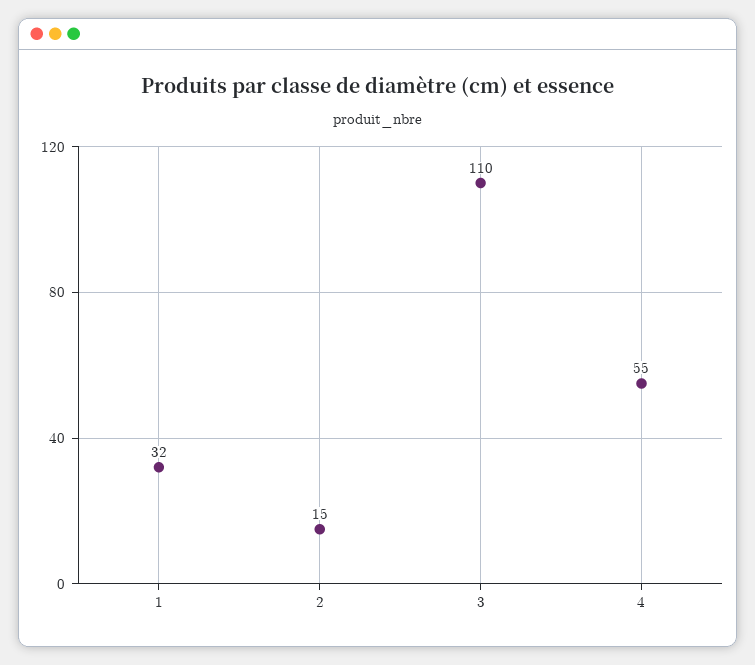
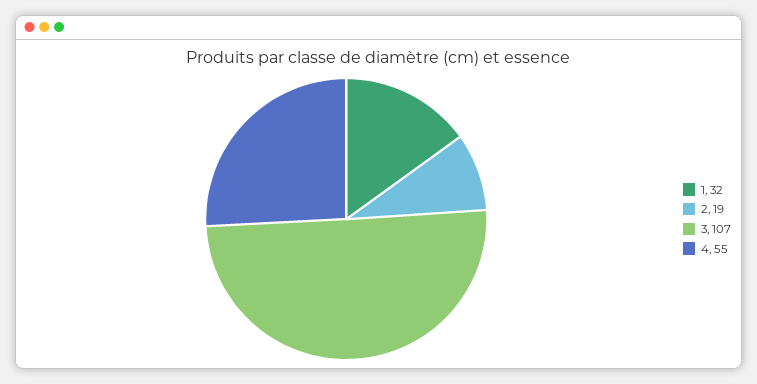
  {
    "1": 32,
-   "2": 15,
+   "2": 19,
-   "3": 110,
+   "3": 107,
    "4": 55
  }

